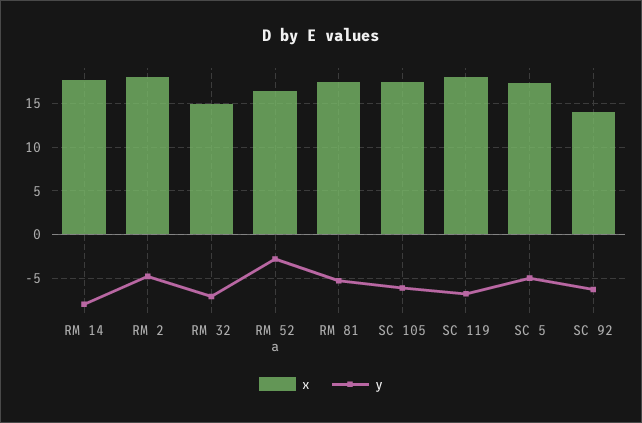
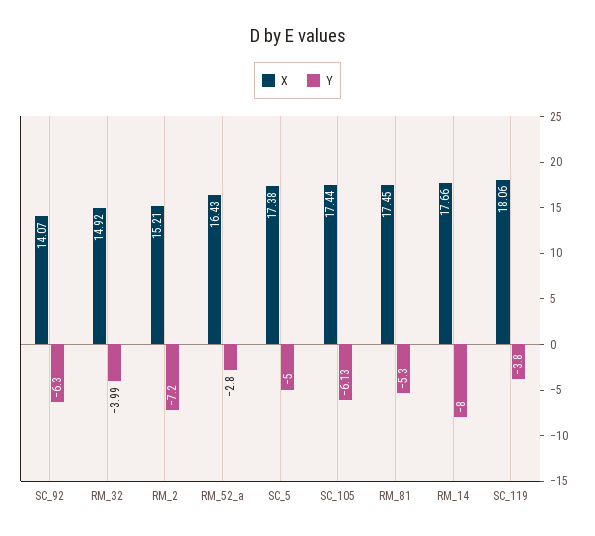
  {
    "x": {
      "RM 14": 17.66,
-     "RM 2": 18,
+     "RM 2": 15.21,
      "RM 32": 14.92,
      "RM 52 a": 16.43,
      "RM 81": 17.45,
      "SC 105": 17.44,
      "SC 119": 18.06,
      "SC 5": 17.38,
      "SC 92": 14.07
    },
    "y": {
      "RM 14": -8,
-     "RM 2": -5,
+     "RM 2": -7.2,
-     "RM 32": -7,
+     "RM 32": -3.99,
      "RM 52 a": -2.8,
      "RM 81": -5.3,
      "SC 105": -6.13,
-     "SC 119": -7,
+     "SC 119": -3.8,
      "SC 5": -5,
      "SC 92": -6.3
    }
  }

